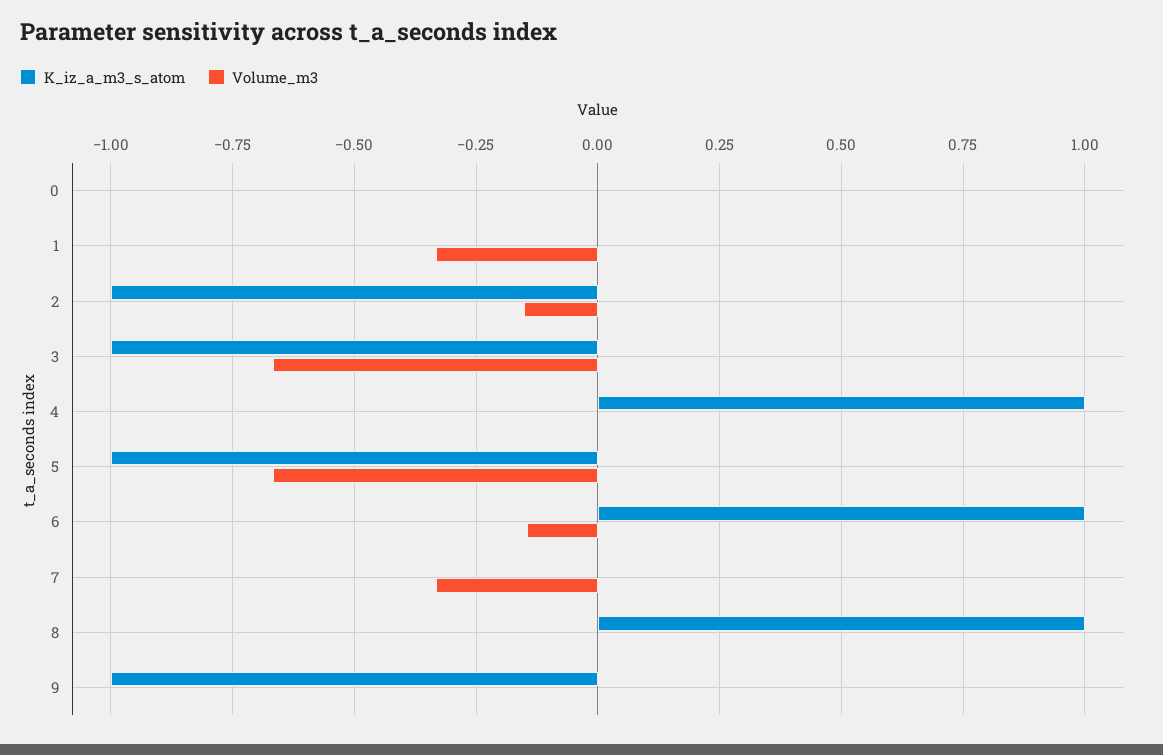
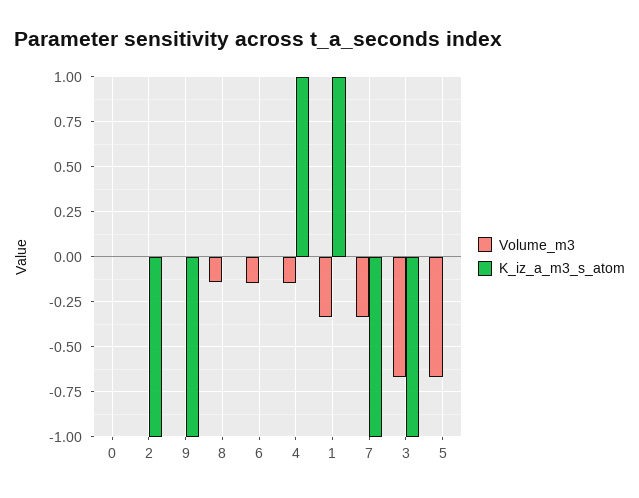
  {
    "K_iz_a_m3_s_atom": {
      "0": 0,
-     "1": 0,
+     "1": 1,
      "2": -1,
      "3": -1,
      "4": 1,
-     "5": -1,
+     "5": 0,
-     "6": 1,
+     "6": 0,
-     "7": 0,
+     "7": -1,
-     "8": 1,
+     "8": 0,
      "9": -1
    },
    "Volume_m3": {
      "0": 0,
      "1": -0.325,
-     "2": -0.15,
+     "2": 0,
      "3": -0.675,
-     "4": 0,
+     "4": -0.15,
      "5": -0.675,
      "6": -0.15,
      "7": -0.325,
-     "8": 0,
+     "8": -0.15,
      "9": 0
    }
  }

